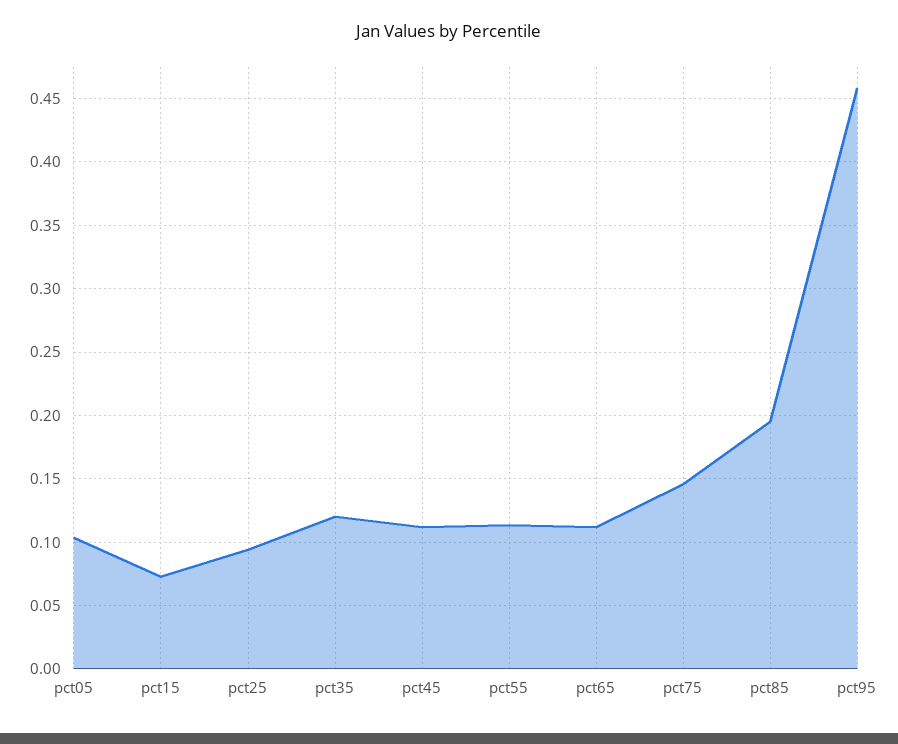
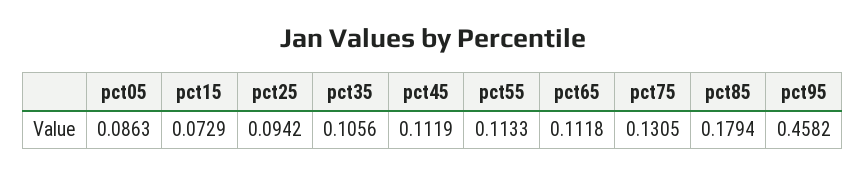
  {
-   "pct05": 0.105,
+   "pct05": 0.0863,
    "pct15": 0.0729,
    "pct25": 0.0942,
-   "pct35": 0.12,
+   "pct35": 0.1056,
    "pct45": 0.1119,
    "pct55": 0.1133,
    "pct65": 0.1118,
-   "pct75": 0.145,
+   "pct75": 0.1305,
-   "pct85": 0.195,
+   "pct85": 0.1794,
    "pct95": 0.4582
  }

